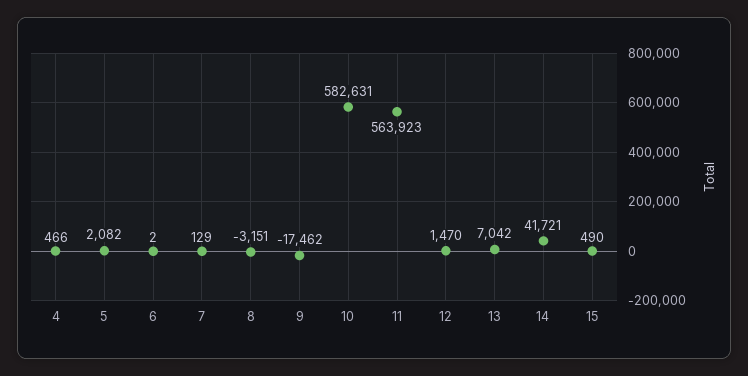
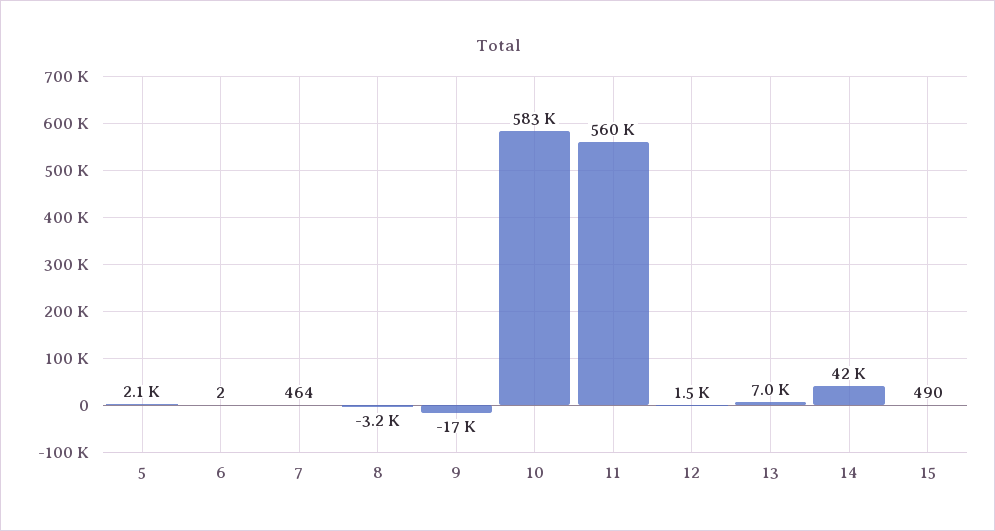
  {
-   "4": 466,
    "5": 2082,
    "6": 2,
-   "7": 129,
+   "7": 464,
    "8": -3151,
    "9": -17462,
    "10": 582631,
-   "11": 563923,
+   "11": 560000,
    "12": 1470,
    "13": 7042,
    "14": 41721,
    "15": 490
  }

